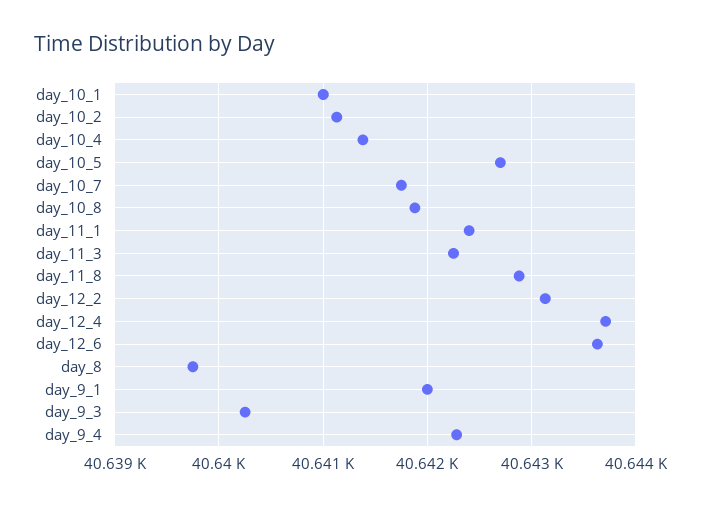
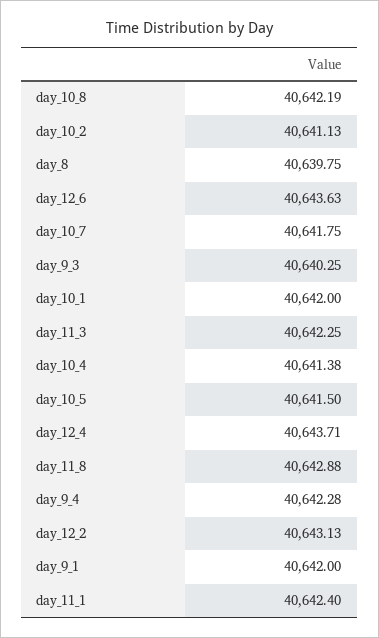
  {
-   "day_10_1": 40641,
+   "day_10_1": 40642,
    "day_10_2": 40641.13,
    "day_10_4": 40641.38,
-   "day_10_5": 40642.7,
+   "day_10_5": 40641.5,
    "day_10_7": 40641.75,
-   "day_10_8": 40641.9,
+   "day_10_8": 40642.19,
    "day_11_1": 40642.4,
    "day_11_3": 40642.25,
    "day_11_8": 40642.88,
    "day_12_2": 40643.13,
    "day_12_4": 40643.71,
    "day_12_6": 40643.63,
    "day_8": 40639.75,
    "day_9_1": 40642,
    "day_9_3": 40640.25,
    "day_9_4": 40642.28
  }

